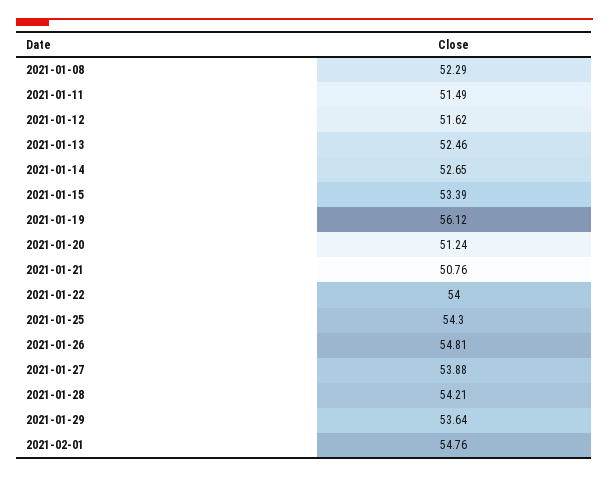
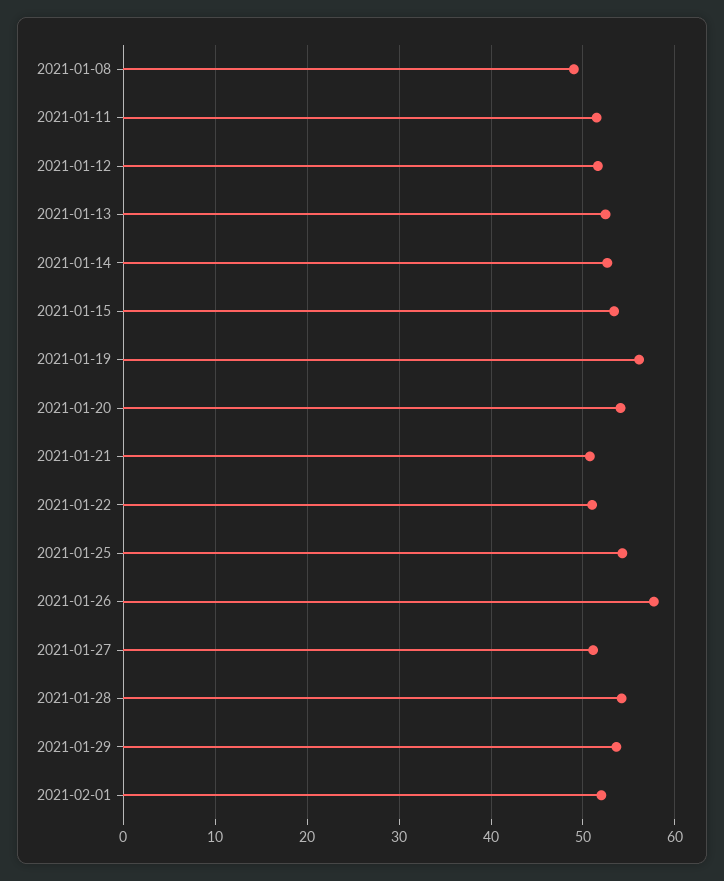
  {
-   "2021-01-08": 52.29,
+   "2021-01-08": 49,
    "2021-01-11": 51.49,
    "2021-01-12": 51.62,
    "2021-01-13": 52.46,
    "2021-01-14": 52.65,
    "2021-01-15": 53.39,
    "2021-01-19": 56.12,
-   "2021-01-20": 51.24,
+   "2021-01-20": 54,
    "2021-01-21": 50.76,
-   "2021-01-22": 54,
+   "2021-01-22": 51,
    "2021-01-25": 54.3,
-   "2021-01-26": 54.81,
+   "2021-01-26": 58,
-   "2021-01-27": 53.88,
+   "2021-01-27": 51,
    "2021-01-28": 54.21,
    "2021-01-29": 53.64,
-   "2021-02-01": 54.76
+   "2021-02-01": 52
  }

